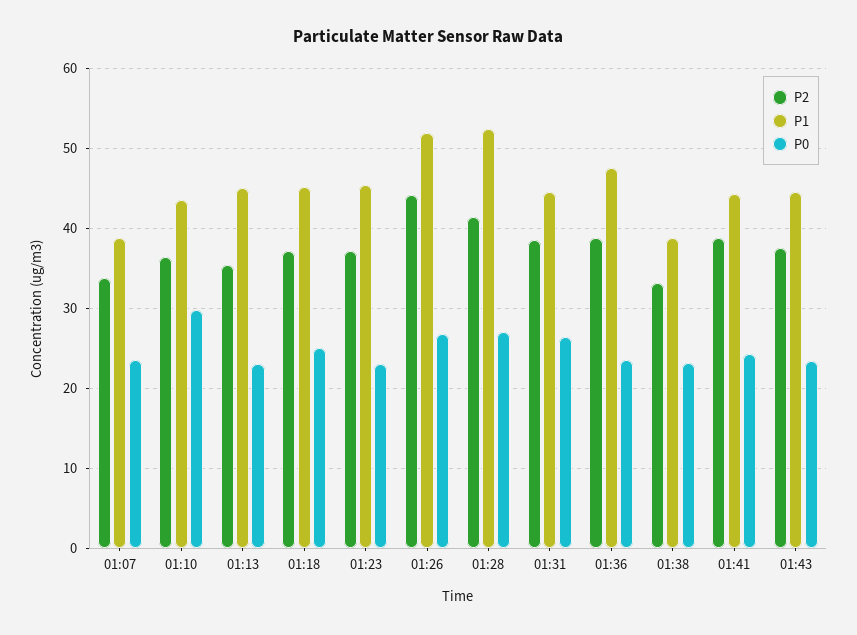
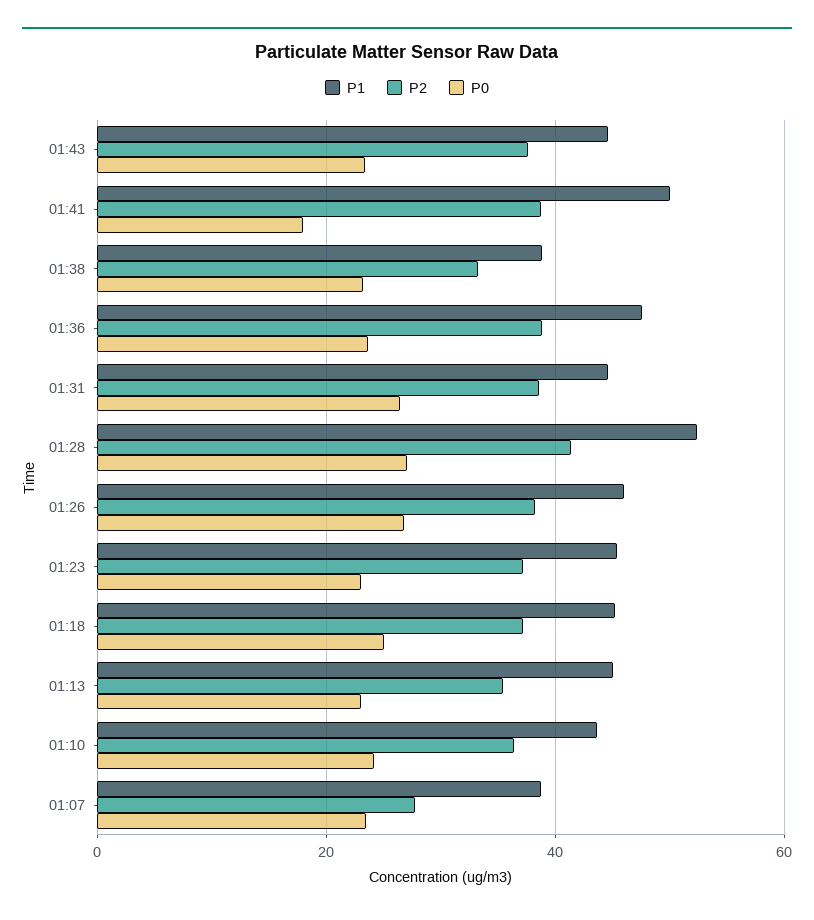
  {
    "P2": {
-     "01:07": 34,
+     "01:07": 28,
      "01:10": 36,
      "01:13": 35,
      "01:18": 37,
      "01:23": 37,
-     "01:26": 44,
+     "01:26": 38,
      "01:28": 41,
      "01:31": 39,
      "01:36": 39,
      "01:38": 33,
      "01:41": 39,
      "01:43": 38
    },
    "P1": {
      "01:07": 39,
      "01:10": 44,
      "01:13": 45,
      "01:18": 45,
      "01:23": 45,
-     "01:26": 52,
+     "01:26": 46,
      "01:28": 52,
      "01:31": 45,
      "01:36": 48,
      "01:38": 39,
-     "01:41": 44,
+     "01:41": 50,
      "01:43": 45
    },
    "P0": {
      "01:07": 24,
-     "01:10": 30,
+     "01:10": 24,
      "01:13": 23,
      "01:18": 25,
      "01:23": 23,
      "01:26": 27,
      "01:28": 27,
      "01:31": 26,
      "01:36": 24,
      "01:38": 23,
-     "01:41": 24,
+     "01:41": 18,
      "01:43": 23
    }
  }

